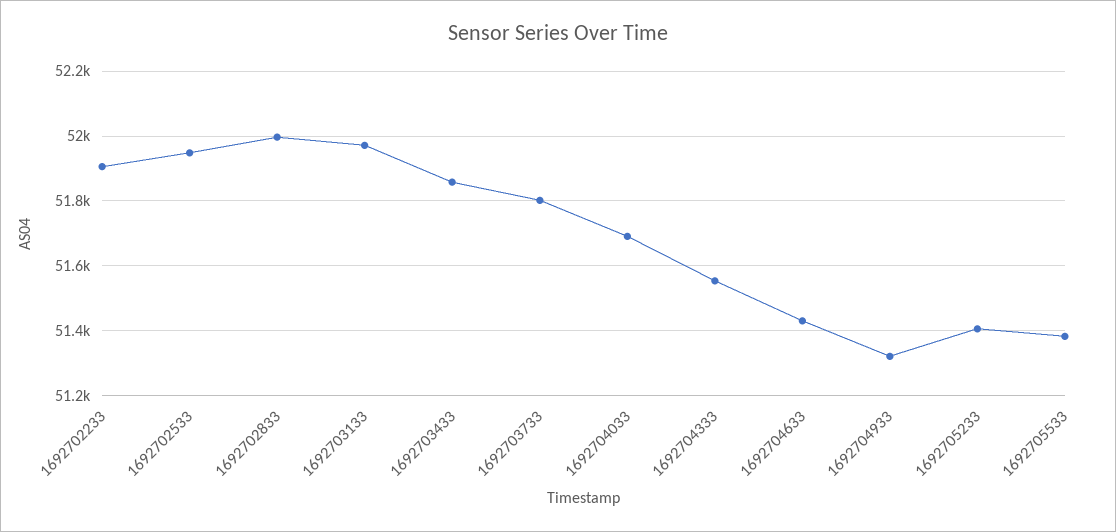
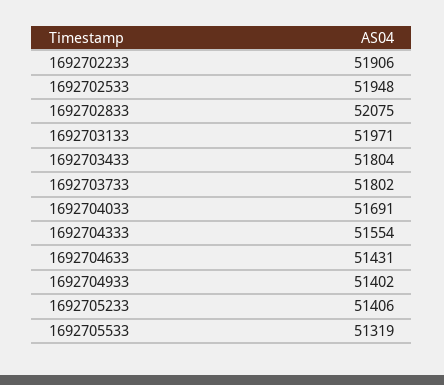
  {
    "1692702233": 51906,
    "1692702533": 51948,
-   "1692702833": 52000,
+   "1692702833": 52075,
    "1692703133": 51971,
-   "1692703433": 51860,
+   "1692703433": 51804,
    "1692703733": 51802,
    "1692704033": 51691,
    "1692704333": 51554,
    "1692704633": 51431,
-   "1692704933": 51320,
+   "1692704933": 51402,
    "1692705233": 51406,
-   "1692705533": 51380
+   "1692705533": 51319
  }

